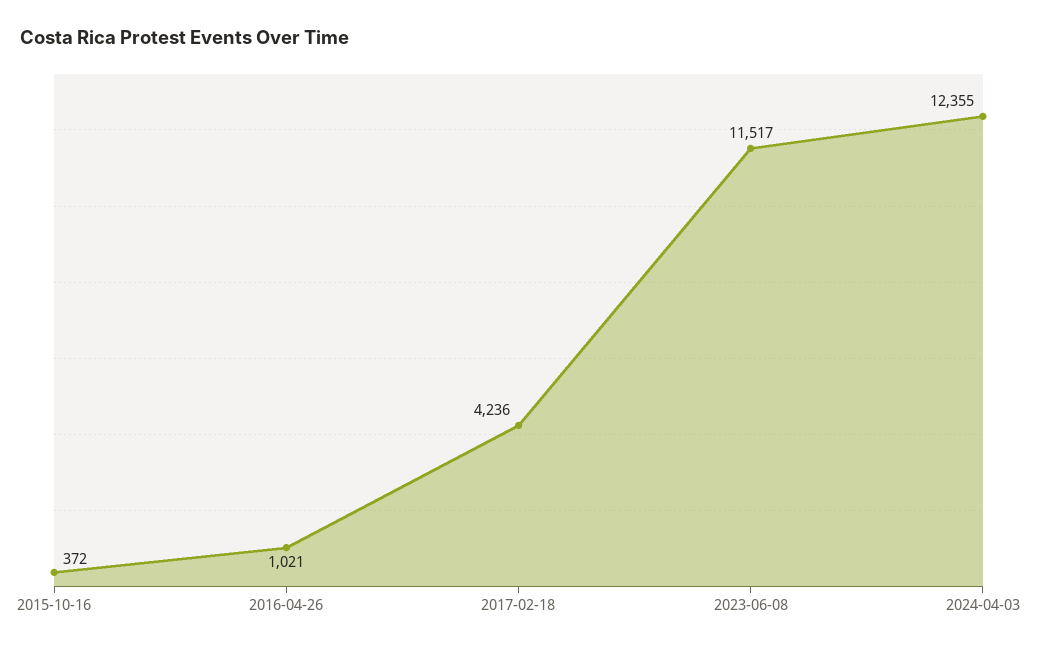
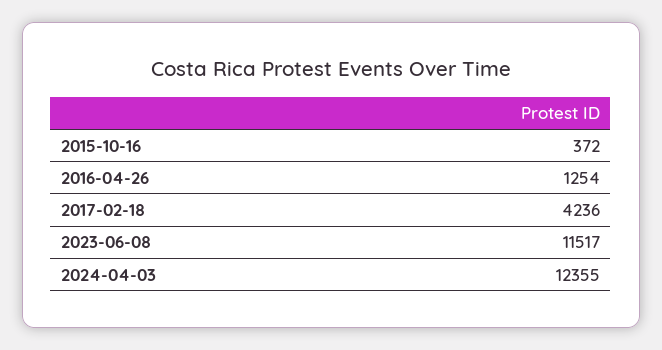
  {
    "2015-10-16": 372,
-   "2016-04-26": 1021,
+   "2016-04-26": 1254,
    "2017-02-18": 4236,
    "2023-06-08": 11517,
    "2024-04-03": 12355
  }

